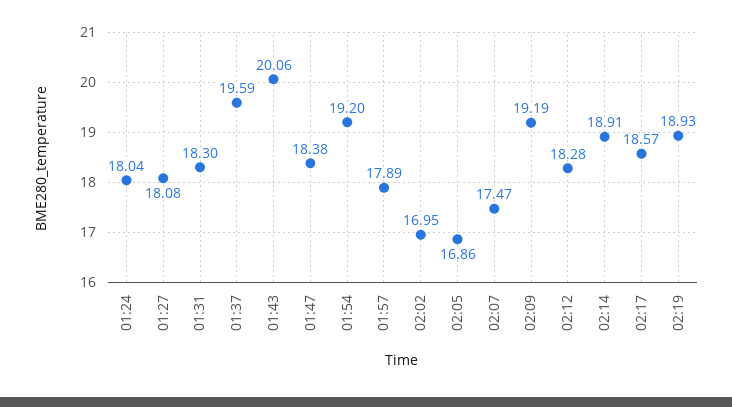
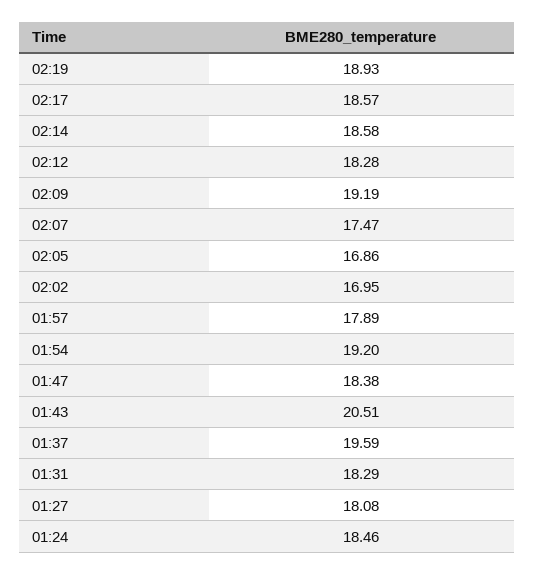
  {
-   "01:24": 18.04,
+   "01:24": 18.46,
    "01:27": 18.08,
-   "01:31": 18.3,
+   "01:31": 18.29,
    "01:37": 19.59,
-   "01:43": 20.06,
+   "01:43": 20.51,
    "01:47": 18.38,
    "01:54": 19.2,
    "01:57": 17.89,
    "02:02": 16.95,
    "02:05": 16.86,
    "02:07": 17.47,
    "02:09": 19.19,
    "02:12": 18.28,
-   "02:14": 18.91,
+   "02:14": 18.58,
    "02:17": 18.57,
    "02:19": 18.93
  }

